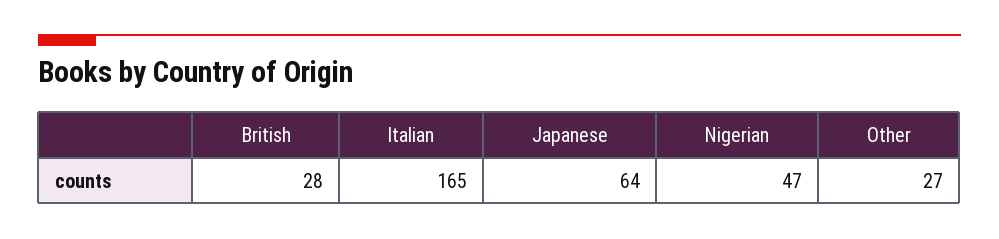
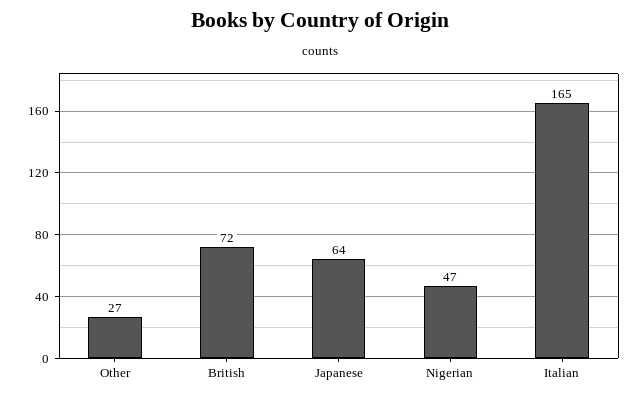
  {
-   "British": 28,
+   "British": 72,
    "Italian": 165,
    "Japanese": 64,
    "Nigerian": 47,
    "Other": 27
  }

